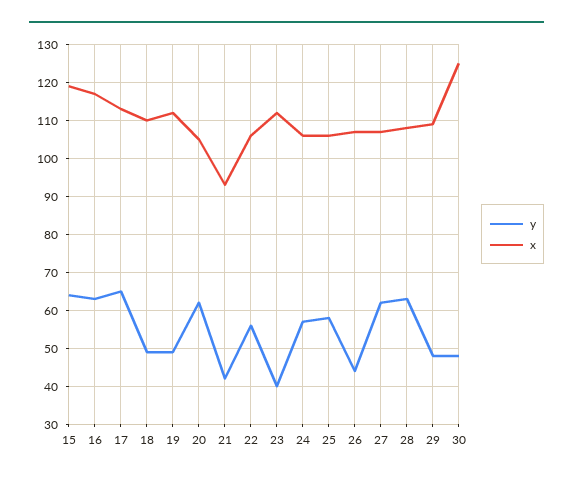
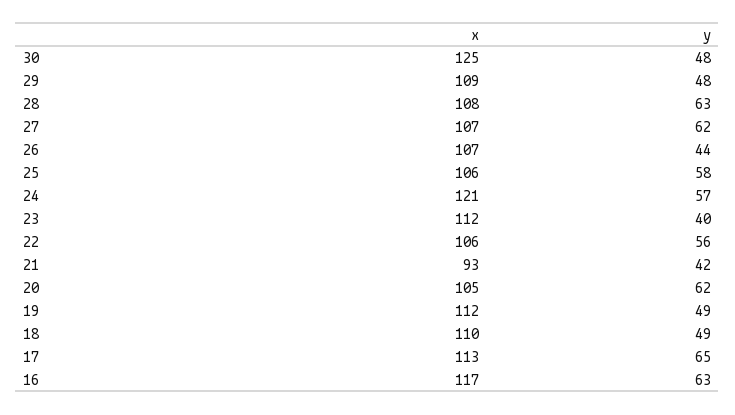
  {
    "y": {
-     "15": 65,
      "16": 63,
      "17": 65,
      "18": 49,
      "19": 49,
      "20": 62,
      "21": 42,
      "22": 56,
      "23": 40,
      "24": 57,
      "25": 58,
      "26": 44,
      "27": 62,
      "28": 63,
      "29": 48,
      "30": 48
    },
    "x": {
-     "15": 120,
      "16": 117,
      "17": 113,
      "18": 110,
      "19": 112,
      "20": 105,
      "21": 93,
      "22": 106,
      "23": 112,
-     "24": 105,
+     "24": 121,
      "25": 106,
      "26": 107,
      "27": 107,
      "28": 108,
      "29": 109,
      "30": 125
    }
  }

